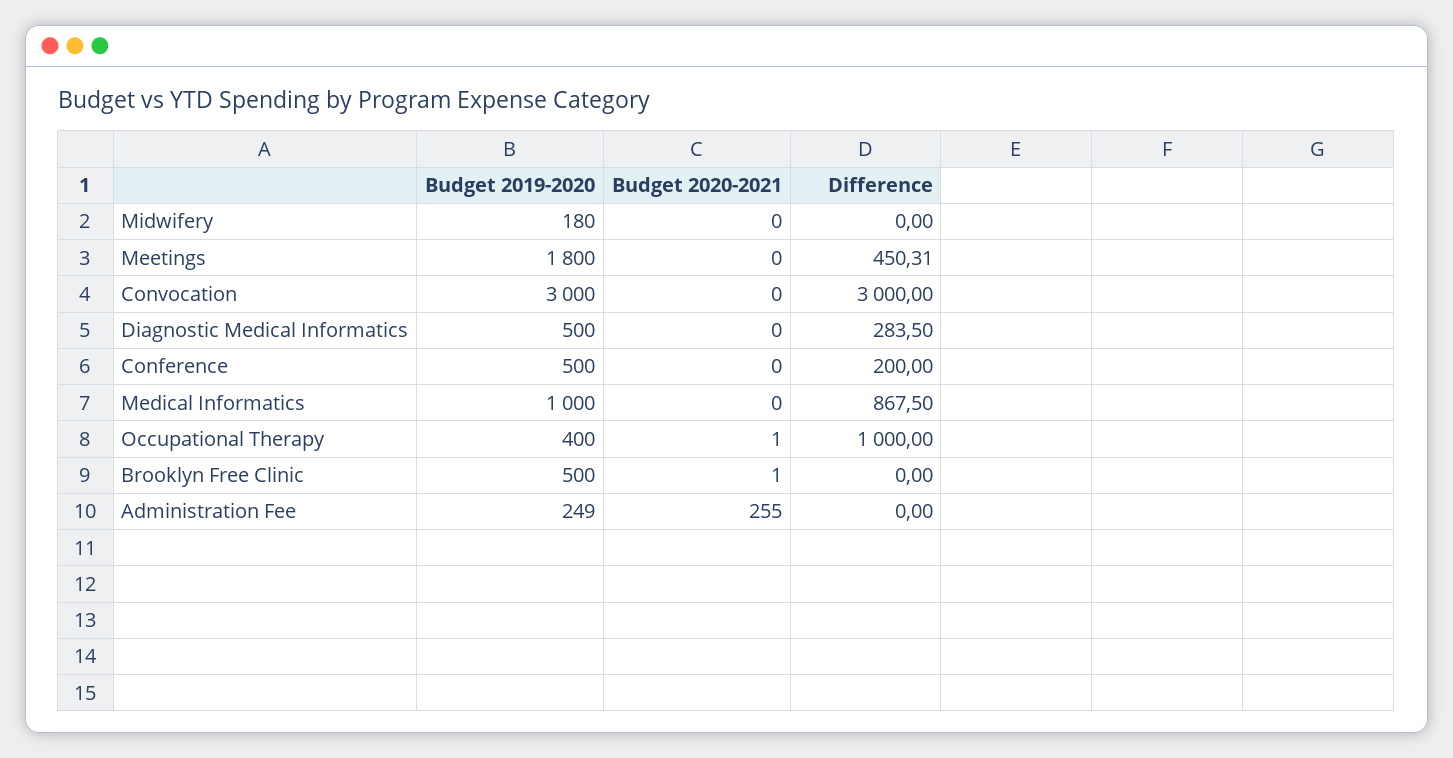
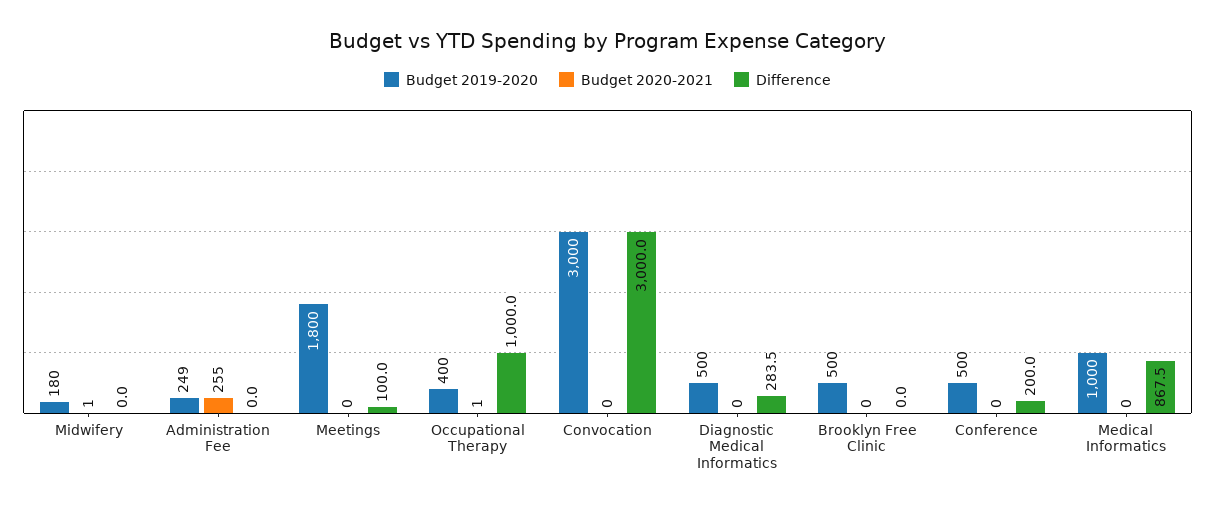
  {
    "Budget 2019-2020": {
      "Midwifery": 180,
      "Meetings": 1800,
      "Convocation": 3000,
      "Diagnostic Medical Informatics": 500,
      "Conference": 500,
      "Medical Informatics": 1000,
      "Occupational Therapy": 400,
      "Brooklyn Free Clinic": 500,
      "Administration Fee": 249
    },
    "Budget 2020-2021": {
-     "Midwifery": 0,
+     "Midwifery": 1,
      "Meetings": 0,
      "Convocation": 0,
      "Diagnostic Medical Informatics": 0,
      "Conference": 0,
      "Medical Informatics": 0,
      "Occupational Therapy": 1,
-     "Brooklyn Free Clinic": 1,
+     "Brooklyn Free Clinic": 0,
      "Administration Fee": 255
    },
    "Difference": {
      "Midwifery": 0,
-     "Meetings": 450.31,
+     "Meetings": 100,
      "Convocation": 3000,
      "Diagnostic Medical Informatics": 283.5,
      "Conference": 200,
      "Medical Informatics": 867.5,
      "Occupational Therapy": 1000,
      "Brooklyn Free Clinic": 0,
      "Administration Fee": 0
    }
  }

